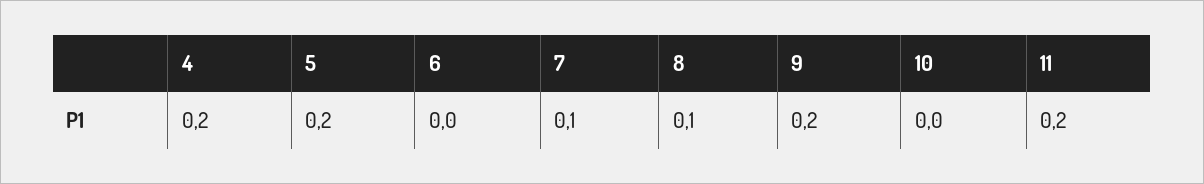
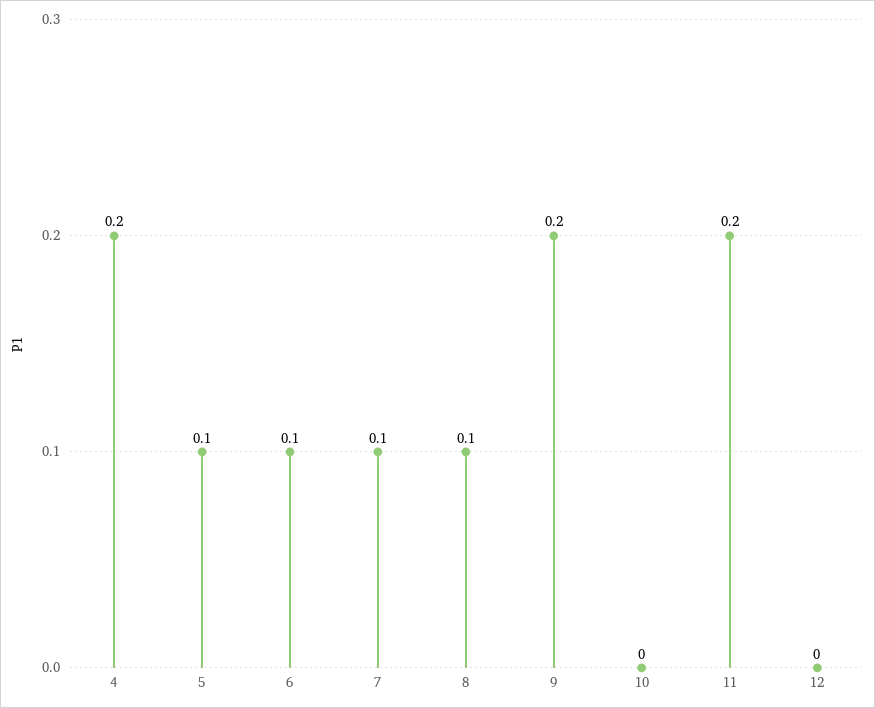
  {
    "4": 0.2,
-   "5": 0.2,
+   "5": 0.1,
-   "6": 0,
+   "6": 0.1,
    "7": 0.1,
    "8": 0.1,
    "9": 0.2,
    "10": 0,
-   "11": 0.2
+   "11": 0.2,
+   "12": 0
  }

